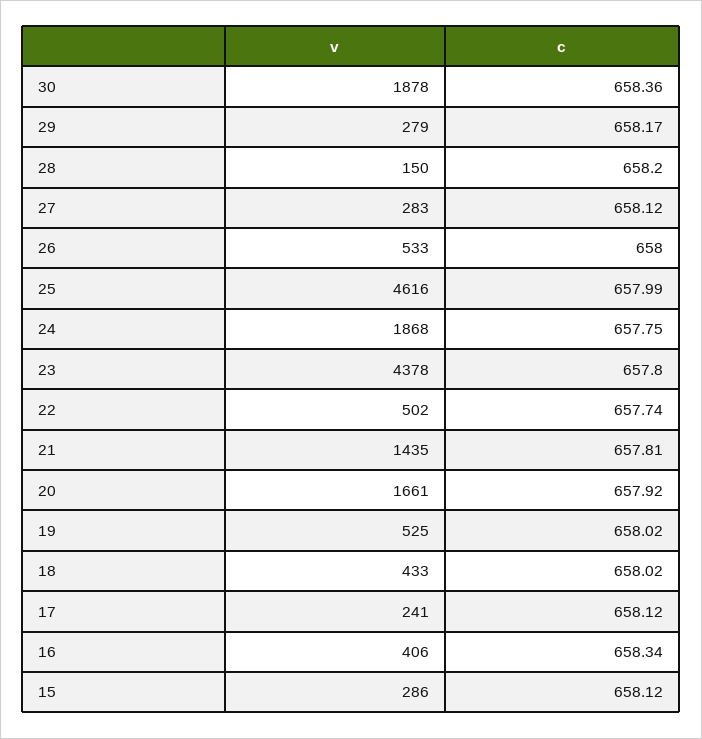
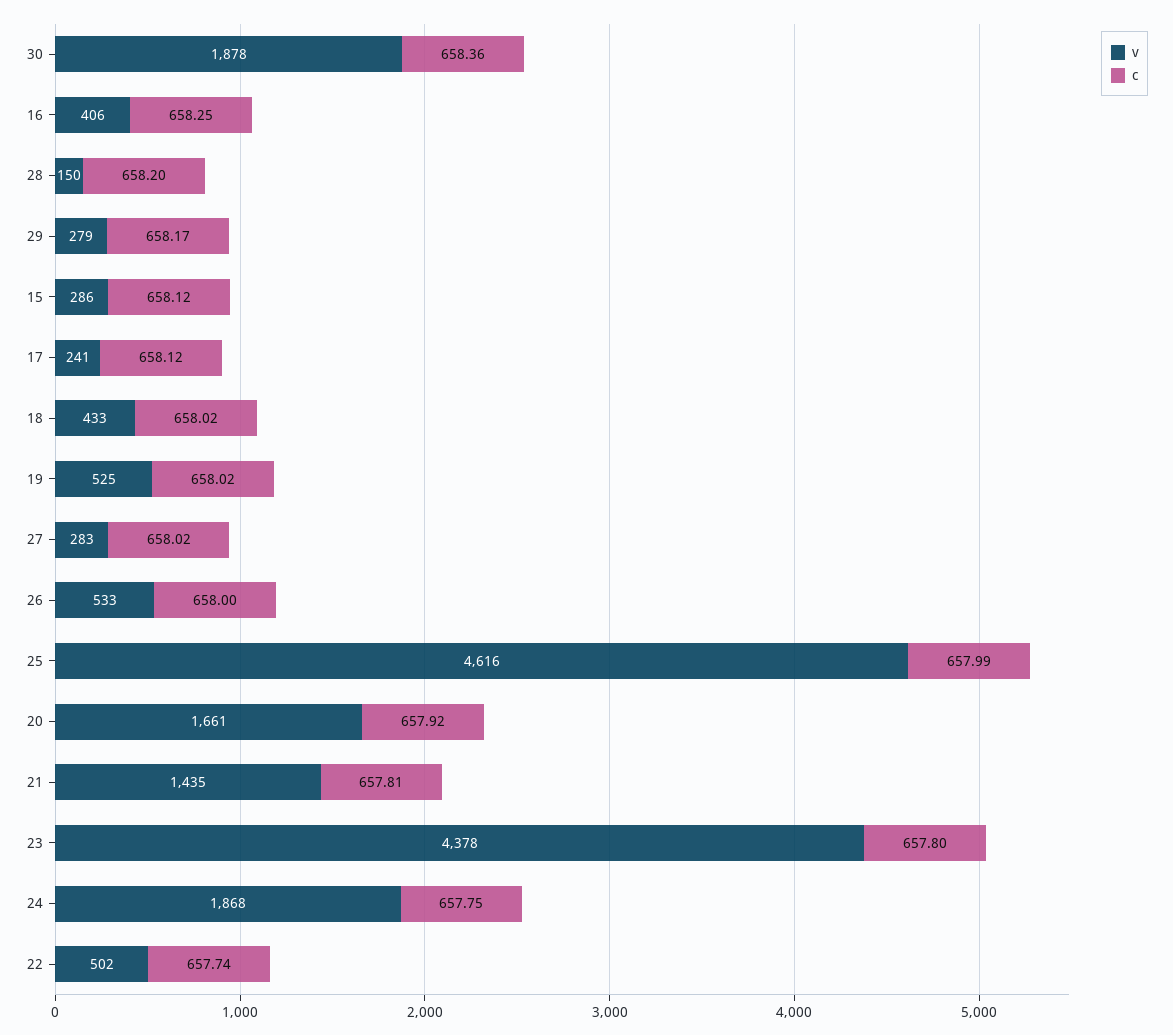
  {
    "v": {
      "30": 1878,
      "29": 279,
      "28": 150,
      "27": 283,
      "26": 533,
      "25": 4616,
      "24": 1868,
      "23": 4378,
      "22": 502,
      "21": 1435,
      "20": 1661,
      "19": 525,
      "18": 433,
      "17": 241,
      "16": 406,
      "15": 286
    },
    "c": {
      "30": 658.36,
      "29": 658.17,
      "28": 658.2,
-     "27": 658.12,
+     "27": 658.02,
      "26": 658,
      "25": 657.99,
      "24": 657.75,
      "23": 657.8,
      "22": 657.74,
      "21": 657.81,
      "20": 657.92,
      "19": 658.02,
      "18": 658.02,
      "17": 658.12,
-     "16": 658.34,
+     "16": 658.25,
      "15": 658.12
    }
  }

